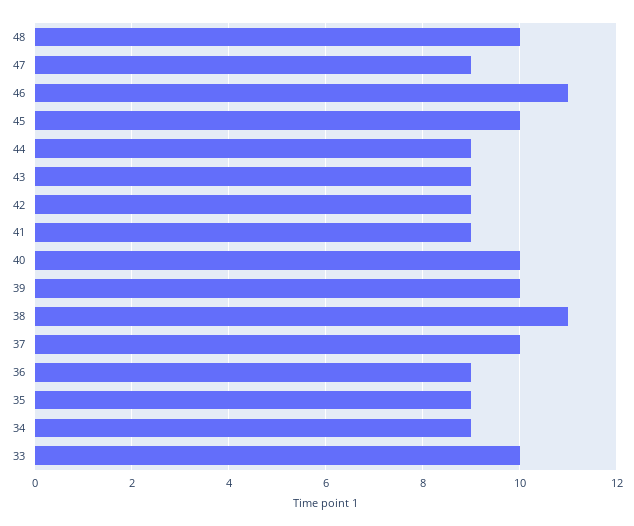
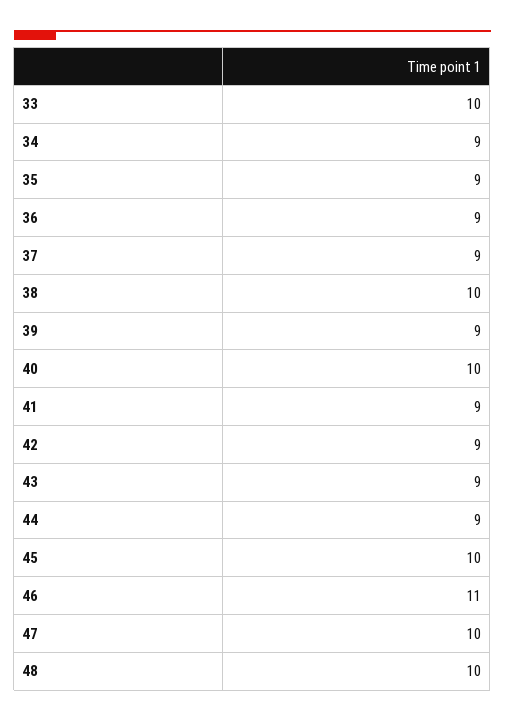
  {
    "48": 10,
-   "47": 9,
+   "47": 10,
    "46": 11,
    "45": 10,
    "44": 9,
    "43": 9,
    "42": 9,
    "41": 9,
    "40": 10,
-   "39": 10,
+   "39": 9,
-   "38": 11,
+   "38": 10,
-   "37": 10,
+   "37": 9,
    "36": 9,
    "35": 9,
    "34": 9,
    "33": 10
  }

